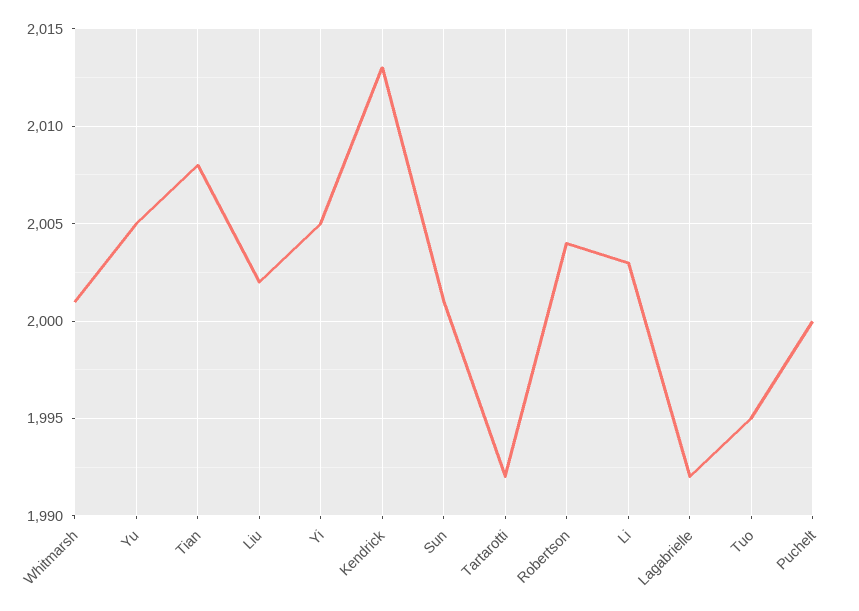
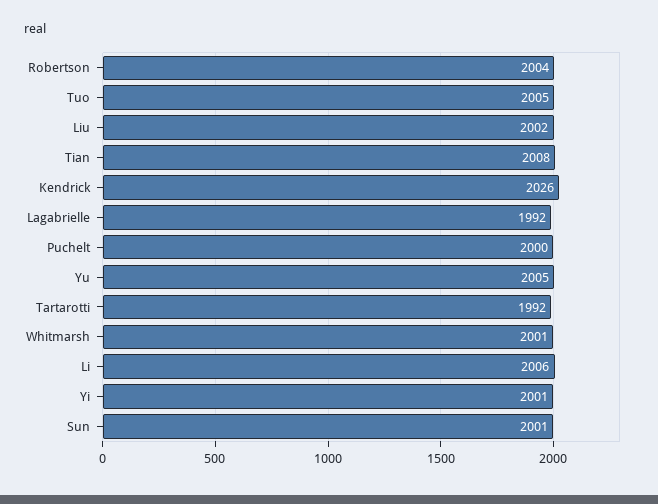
  {
    "Whitmarsh": 2001,
    "Yu": 2005,
    "Tian": 2008,
    "Liu": 2002,
-   "Yi": 2005,
+   "Yi": 2001,
-   "Kendrick": 2013,
+   "Kendrick": 2026,
    "Sun": 2001,
    "Tartarotti": 1992,
    "Robertson": 2004,
-   "Li": 2003,
+   "Li": 2006,
    "Lagabrielle": 1992,
-   "Tuo": 1995,
+   "Tuo": 2005,
    "Puchelt": 2000
  }

